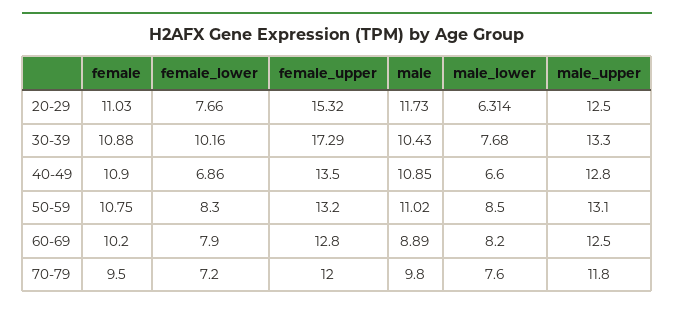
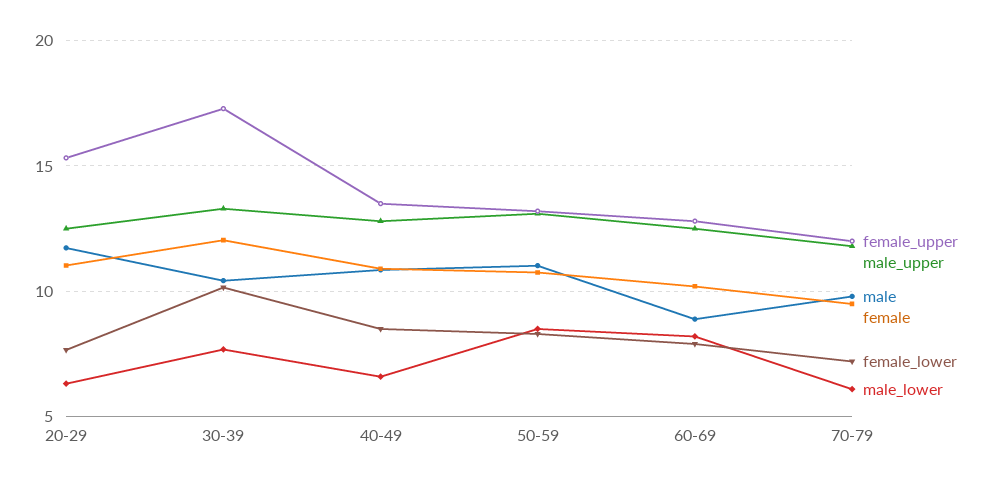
  {
    "female": {
      "20-29": 11.03,
-     "30-39": 10.88,
+     "30-39": 12,
      "40-49": 10.9,
      "50-59": 10.75,
      "60-69": 10.2,
      "70-79": 9.5
    },
    "female_lower": {
      "20-29": 7.66,
      "30-39": 10.16,
-     "40-49": 6.86,
+     "40-49": 8.5,
      "50-59": 8.3,
      "60-69": 7.9,
      "70-79": 7.2
    },
    "female_upper": {
      "20-29": 15.32,
      "30-39": 17.29,
      "40-49": 13.5,
      "50-59": 13.2,
      "60-69": 12.8,
      "70-79": 12
    },
    "male": {
      "20-29": 11.73,
      "30-39": 10.43,
      "40-49": 10.85,
      "50-59": 11.02,
      "60-69": 8.89,
      "70-79": 9.8
    },
    "male_lower": {
      "20-29": 6.314,
      "30-39": 7.68,
      "40-49": 6.6,
      "50-59": 8.5,
      "60-69": 8.2,
-     "70-79": 7.6
+     "70-79": 6
    },
    "male_upper": {
      "20-29": 12.5,
      "30-39": 13.3,
      "40-49": 12.8,
      "50-59": 13.1,
      "60-69": 12.5,
      "70-79": 11.8
    }
  }

